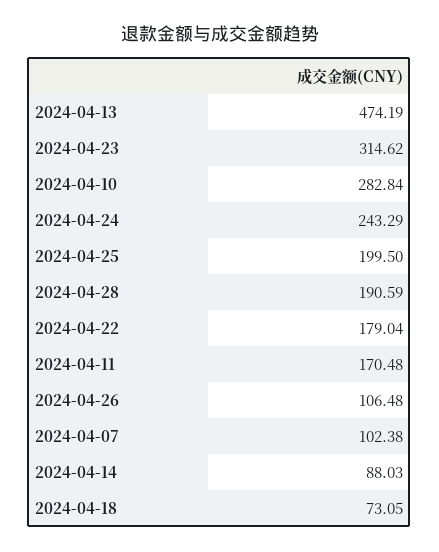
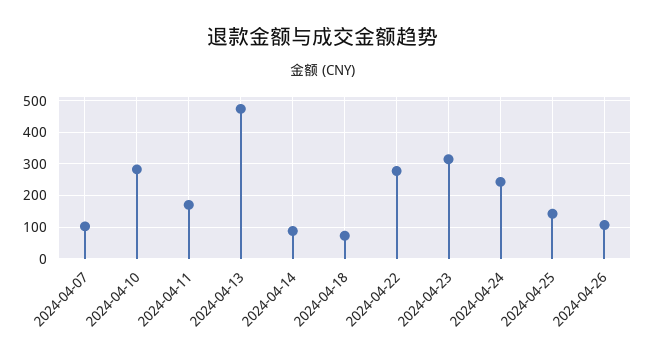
  {
    "2024-04-13": 474.19,
    "2024-04-23": 314.62,
    "2024-04-10": 282.84,
    "2024-04-24": 243.29,
-   "2024-04-25": 199.5,
+   "2024-04-25": 140,
-   "2024-04-28": 190.59,
-   "2024-04-22": 179.04,
+   "2024-04-22": 280,
    "2024-04-11": 170.48,
    "2024-04-26": 106.48,
    "2024-04-07": 102.38,
    "2024-04-14": 88.03,
    "2024-04-18": 73.05
  }

